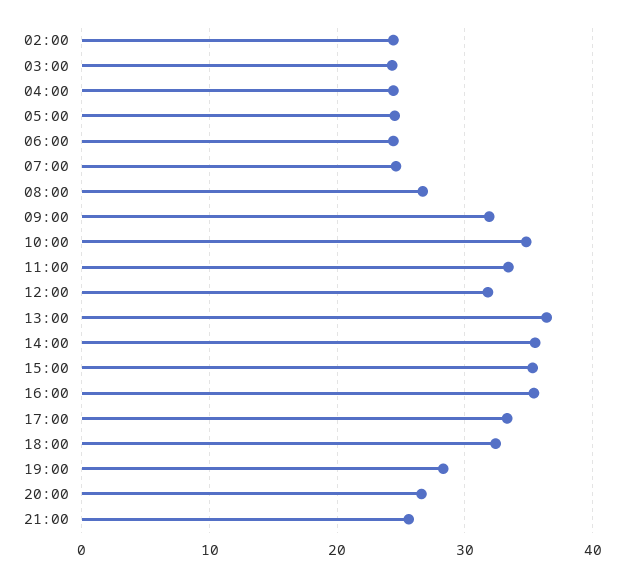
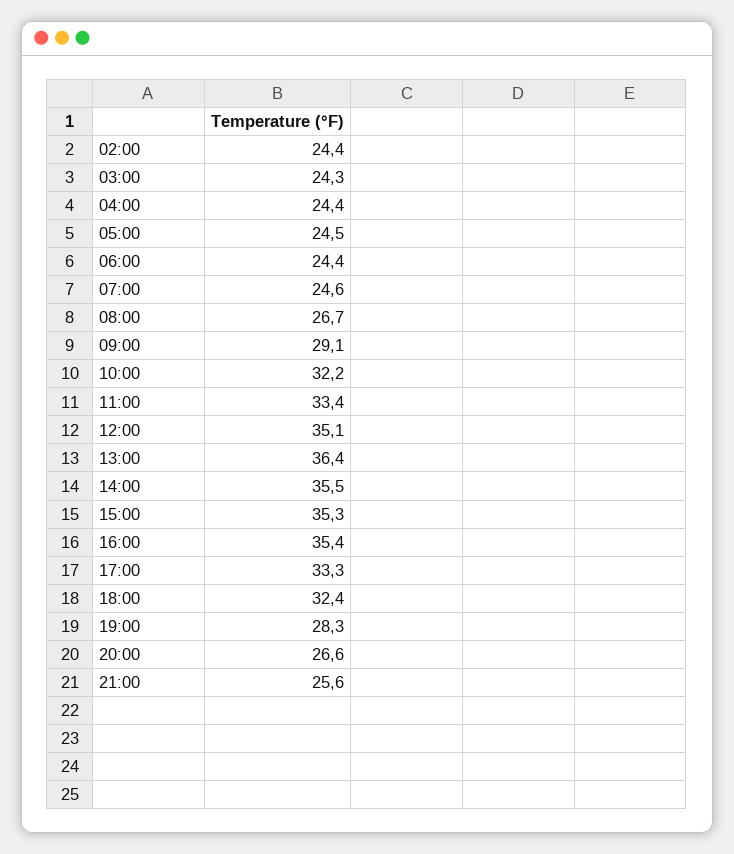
  {
    "02:00": 24.4,
    "03:00": 24.3,
    "04:00": 24.4,
    "05:00": 24.5,
    "06:00": 24.4,
    "07:00": 24.6,
    "08:00": 26.7,
-   "09:00": 32,
+   "09:00": 29.1,
-   "10:00": 35,
+   "10:00": 32.2,
    "11:00": 33.4,
-   "12:00": 32,
+   "12:00": 35.1,
    "13:00": 36.4,
    "14:00": 35.5,
    "15:00": 35.3,
    "16:00": 35.4,
    "17:00": 33.3,
    "18:00": 32.4,
    "19:00": 28.3,
    "20:00": 26.6,
    "21:00": 25.6
  }

